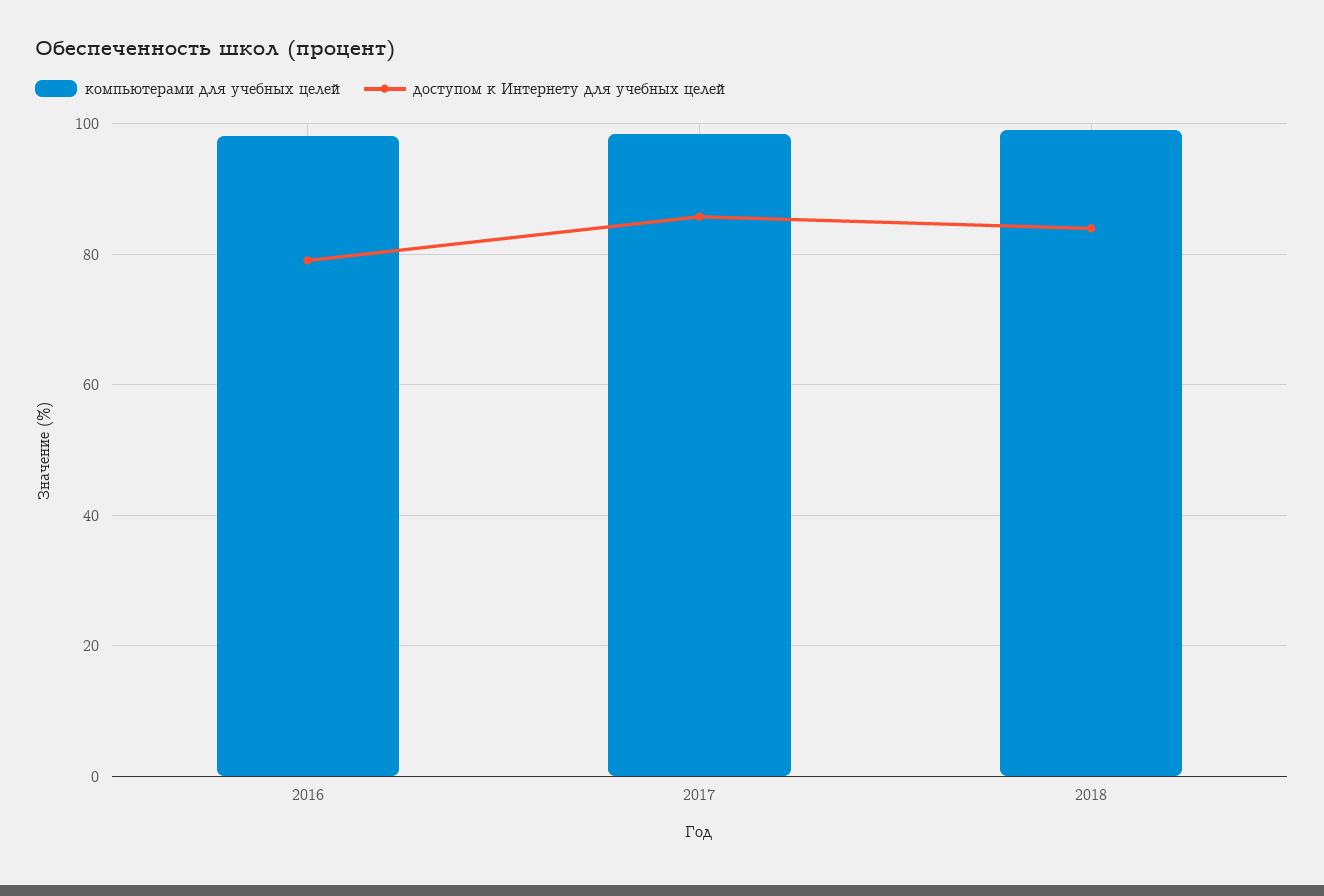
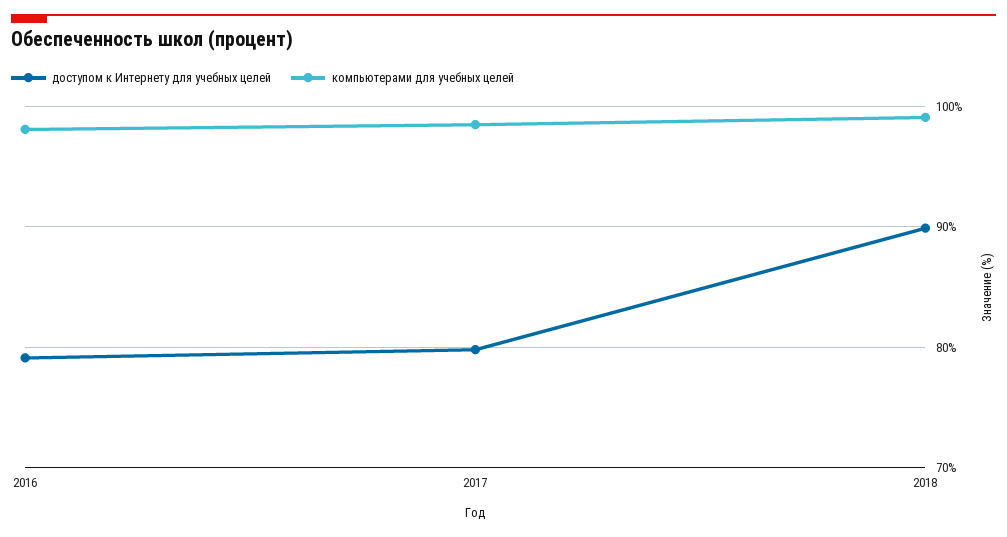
  {
    "компьютерами для учебных целей": {
      "2016": 98,
      "2017": 99,
      "2018": 99
    },
    "доступом к Интернету для учебных целей": {
      "2016": 79,
-     "2017": 86,
+     "2017": 80,
-     "2018": 84
+     "2018": 90
    }
  }

